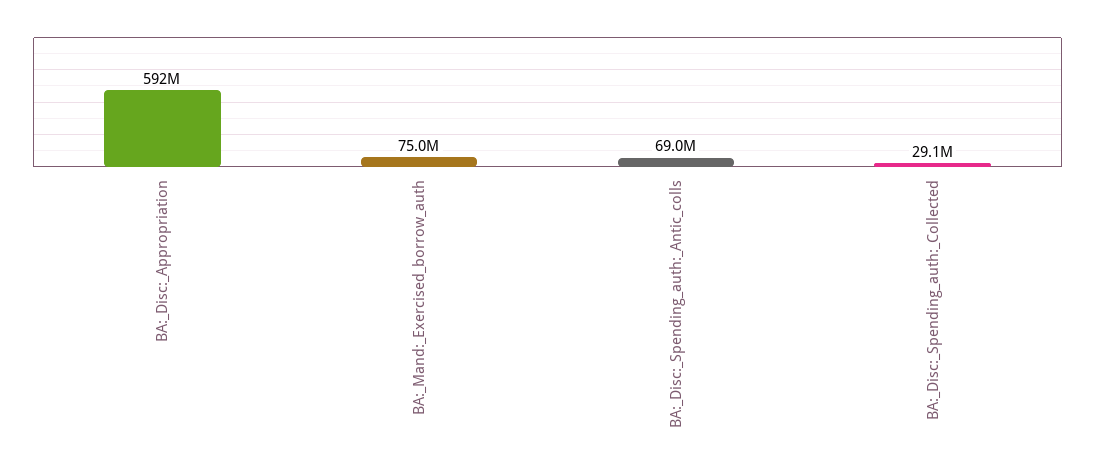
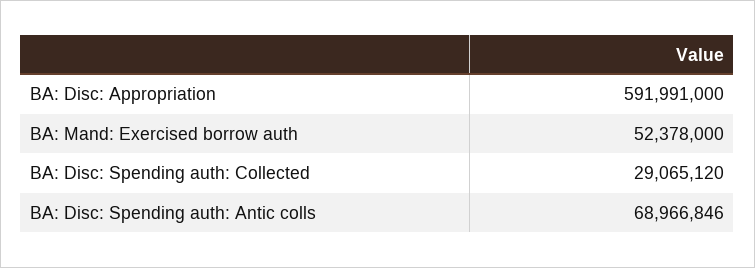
  {
    "BA:_Disc:_Appropriation": 591991000,
-   "BA:_Mand:_Exercised_borrow_auth": 75000000,
+   "BA:_Mand:_Exercised_borrow_auth": 52378000,
    "BA:_Disc:_Spending_auth:_Antic_colls": 68966846,
    "BA:_Disc:_Spending_auth:_Collected": 29065120
  }

